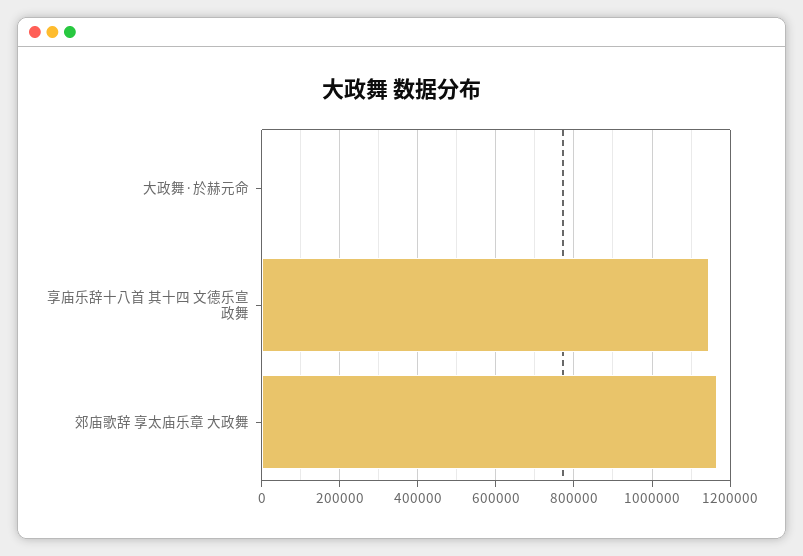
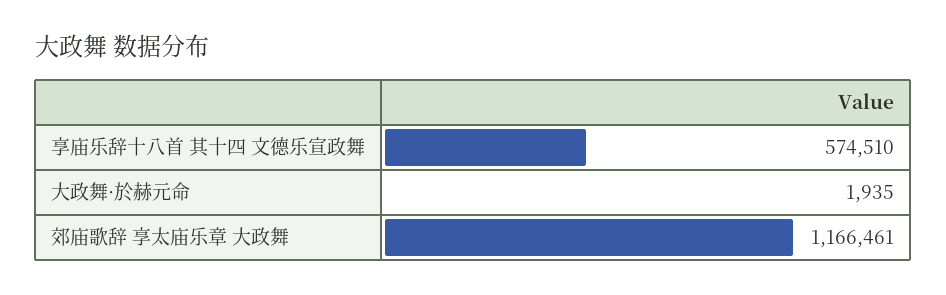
  {
    "大政舞·於赫元命": 1935,
-   "享庙乐辞十八首 其十四 文德乐宣政舞": 1140000,
+   "享庙乐辞十八首 其十四 文德乐宣政舞": 574510,
    "郊庙歌辞 享太庙乐章 大政舞": 1166461
  }

